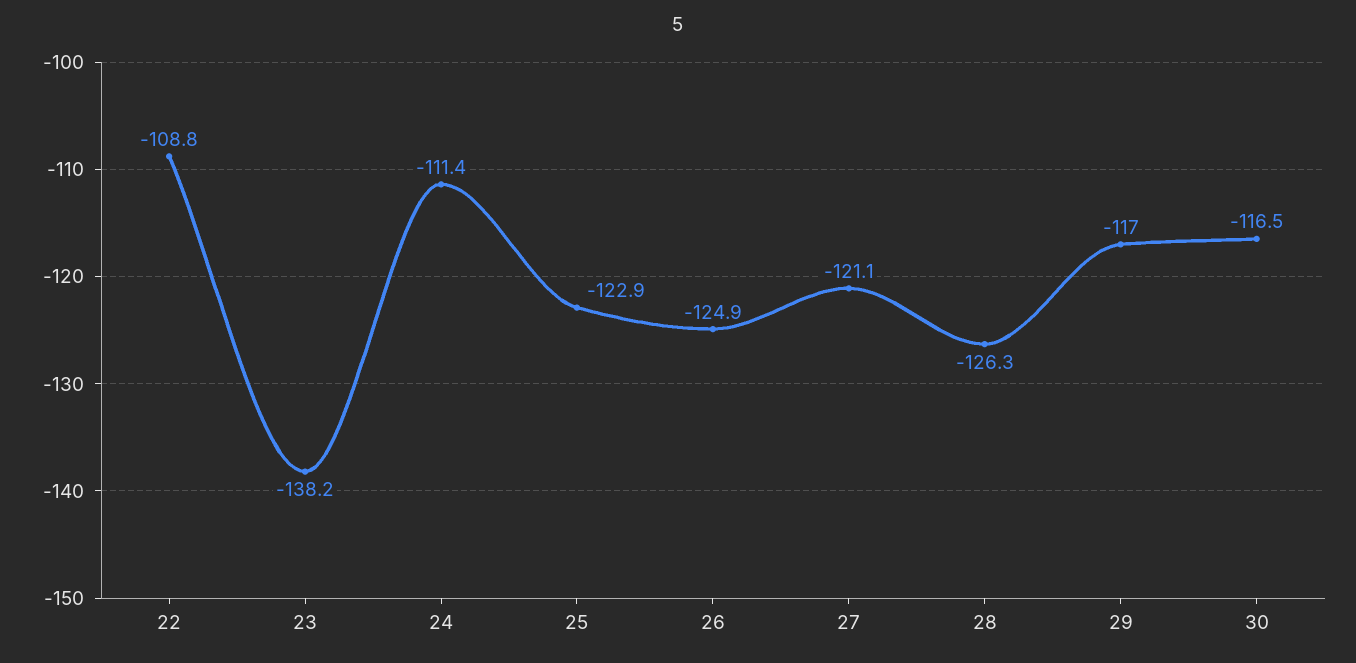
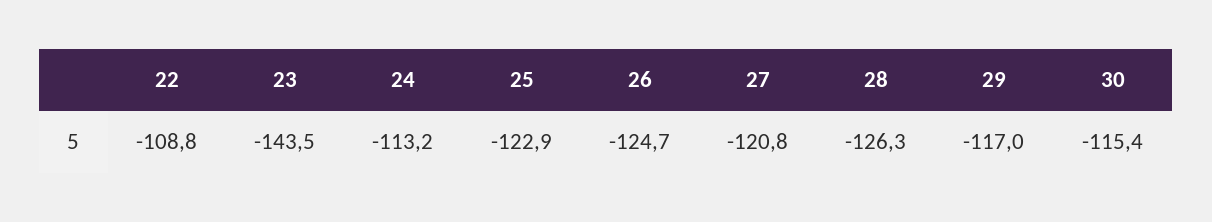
  {
    "22": -108.8,
-   "23": -138.2,
+   "23": -143.5,
-   "24": -111.4,
+   "24": -113.2,
    "25": -122.9,
-   "26": -124.9,
+   "26": -124.7,
-   "27": -121.1,
+   "27": -120.8,
    "28": -126.3,
    "29": -117,
-   "30": -116.5
+   "30": -115.4
  }

